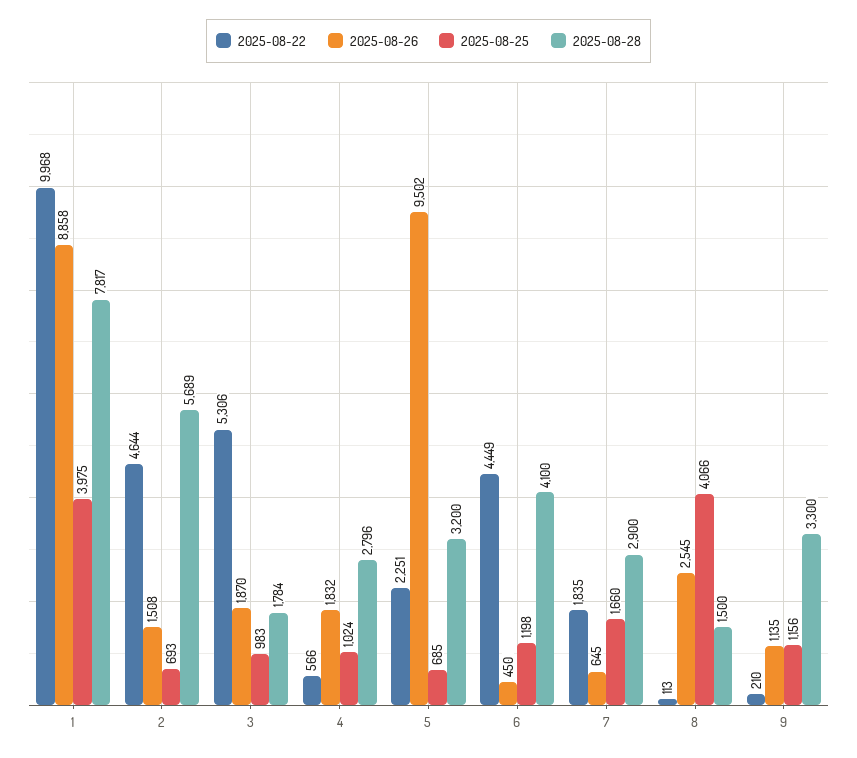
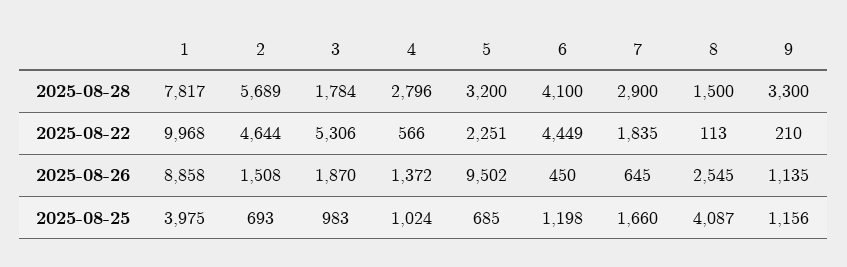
  {
    "2025-08-22": {
      "1": 9968,
      "2": 4644,
      "3": 5306,
      "4": 566,
      "5": 2251,
      "6": 4449,
      "7": 1835,
      "8": 113,
      "9": 210
    },
    "2025-08-26": {
      "1": 8858,
      "2": 1508,
      "3": 1870,
-     "4": 1832,
+     "4": 1372,
      "5": 9502,
      "6": 450,
      "7": 645,
      "8": 2545,
      "9": 1135
    },
    "2025-08-25": {
      "1": 3975,
      "2": 693,
      "3": 983,
      "4": 1024,
      "5": 685,
      "6": 1198,
      "7": 1660,
-     "8": 4066,
+     "8": 4087,
      "9": 1156
    },
    "2025-08-28": {
      "1": 7817,
      "2": 5689,
      "3": 1784,
      "4": 2796,
      "5": 3200,
      "6": 4100,
      "7": 2900,
      "8": 1500,
      "9": 3300
    }
  }

